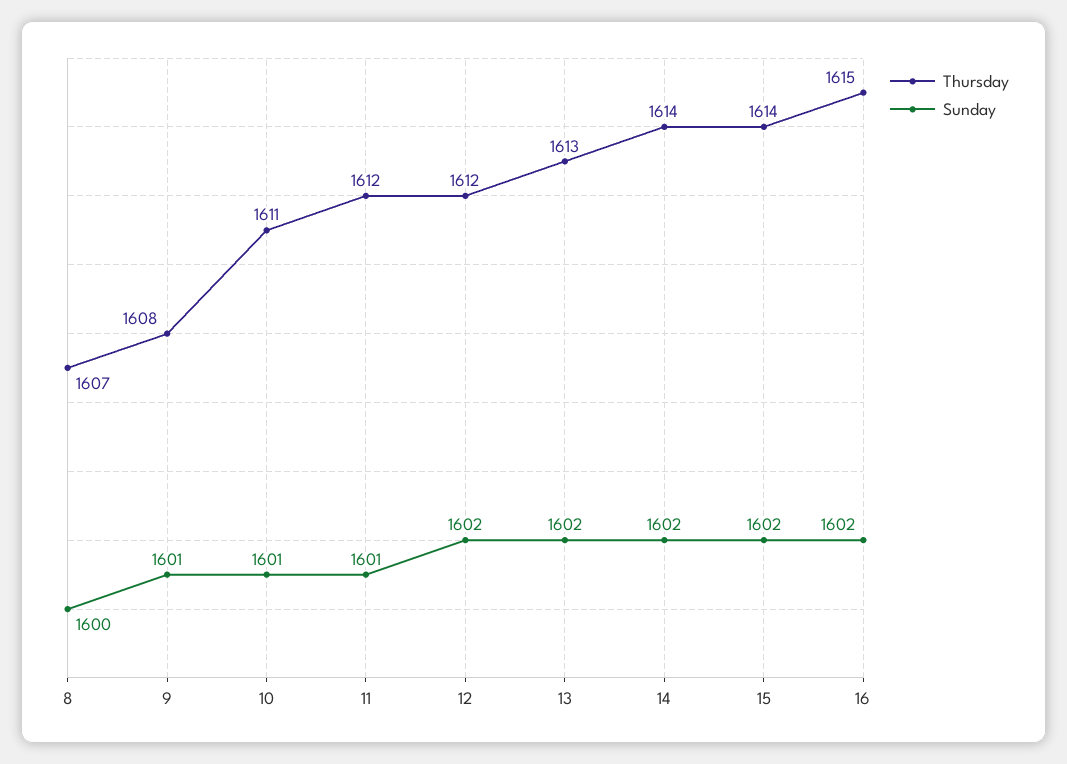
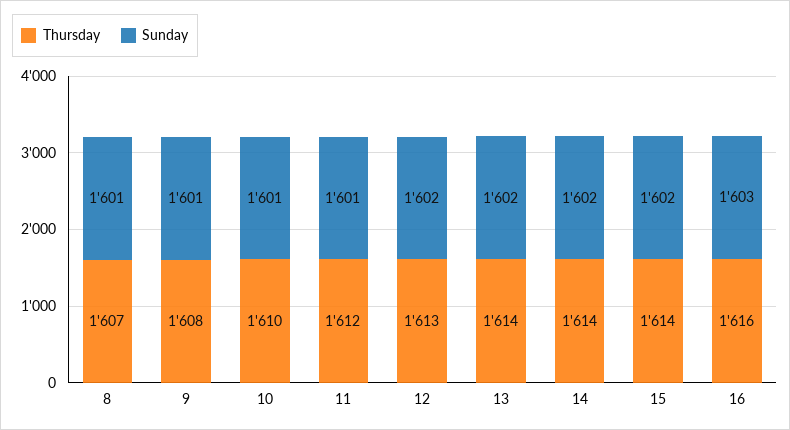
  {
    "Thursday": {
      "8": 1607,
      "9": 1608,
-     "10": 1611,
+     "10": 1610,
      "11": 1612,
-     "12": 1612,
+     "12": 1613,
-     "13": 1613,
+     "13": 1614,
      "14": 1614,
      "15": 1614,
-     "16": 1615
+     "16": 1616
    },
    "Sunday": {
-     "8": 1600,
+     "8": 1601,
      "9": 1601,
      "10": 1601,
      "11": 1601,
      "12": 1602,
      "13": 1602,
      "14": 1602,
      "15": 1602,
-     "16": 1602
+     "16": 1603
    }
  }

